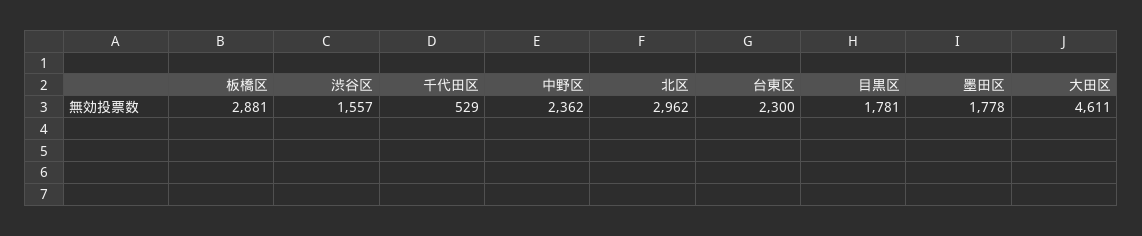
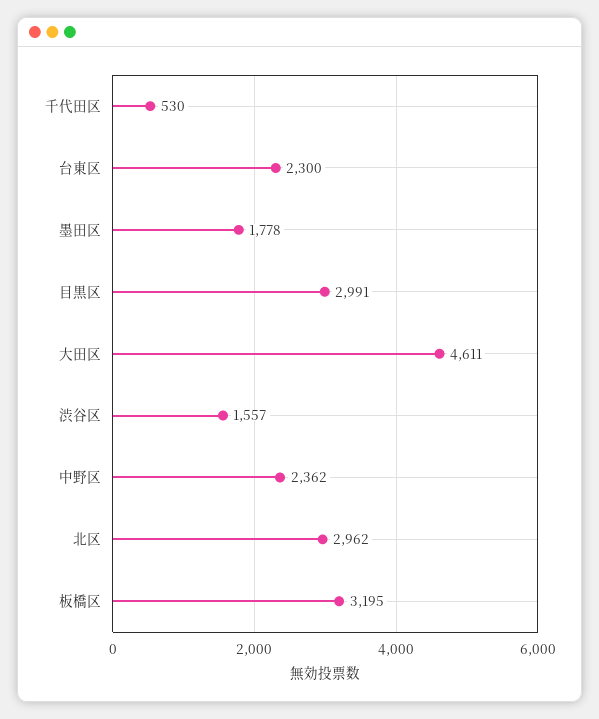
  {
-   "板橋区": 2881,
+   "板橋区": 3195,
    "渋谷区": 1557,
-   "千代田区": 529,
+   "千代田区": 530,
    "中野区": 2362,
    "北区": 2962,
    "台東区": 2300,
-   "目黒区": 1781,
+   "目黒区": 2991,
    "墨田区": 1778,
    "大田区": 4611
  }

